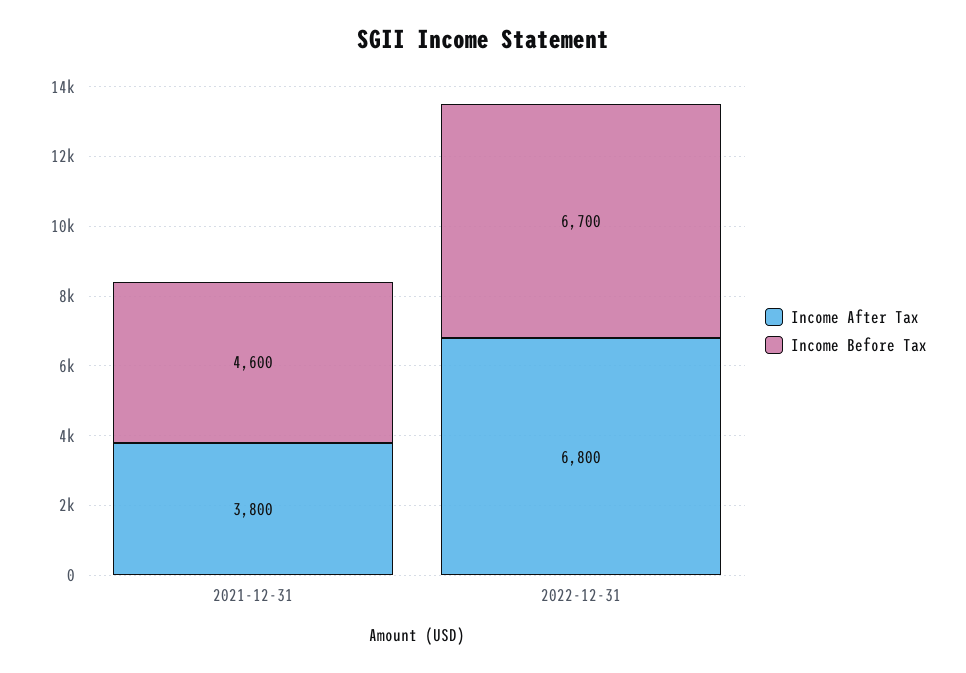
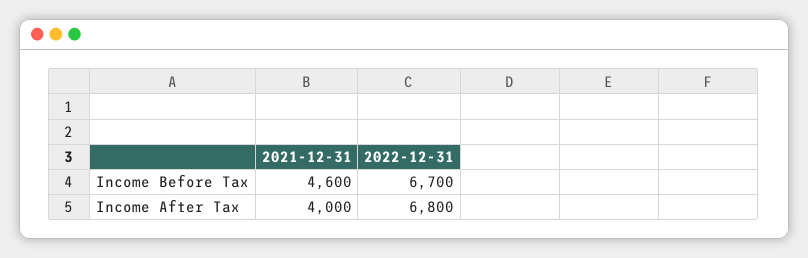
  {
    "Income After Tax": {
-     "2021-12-31": 3800,
+     "2021-12-31": 4000,
      "2022-12-31": 6800
    },
    "Income Before Tax": {
      "2021-12-31": 4600,
      "2022-12-31": 6700
    }
  }

